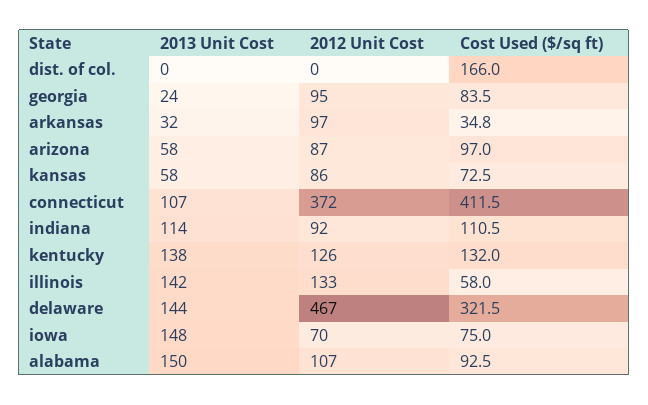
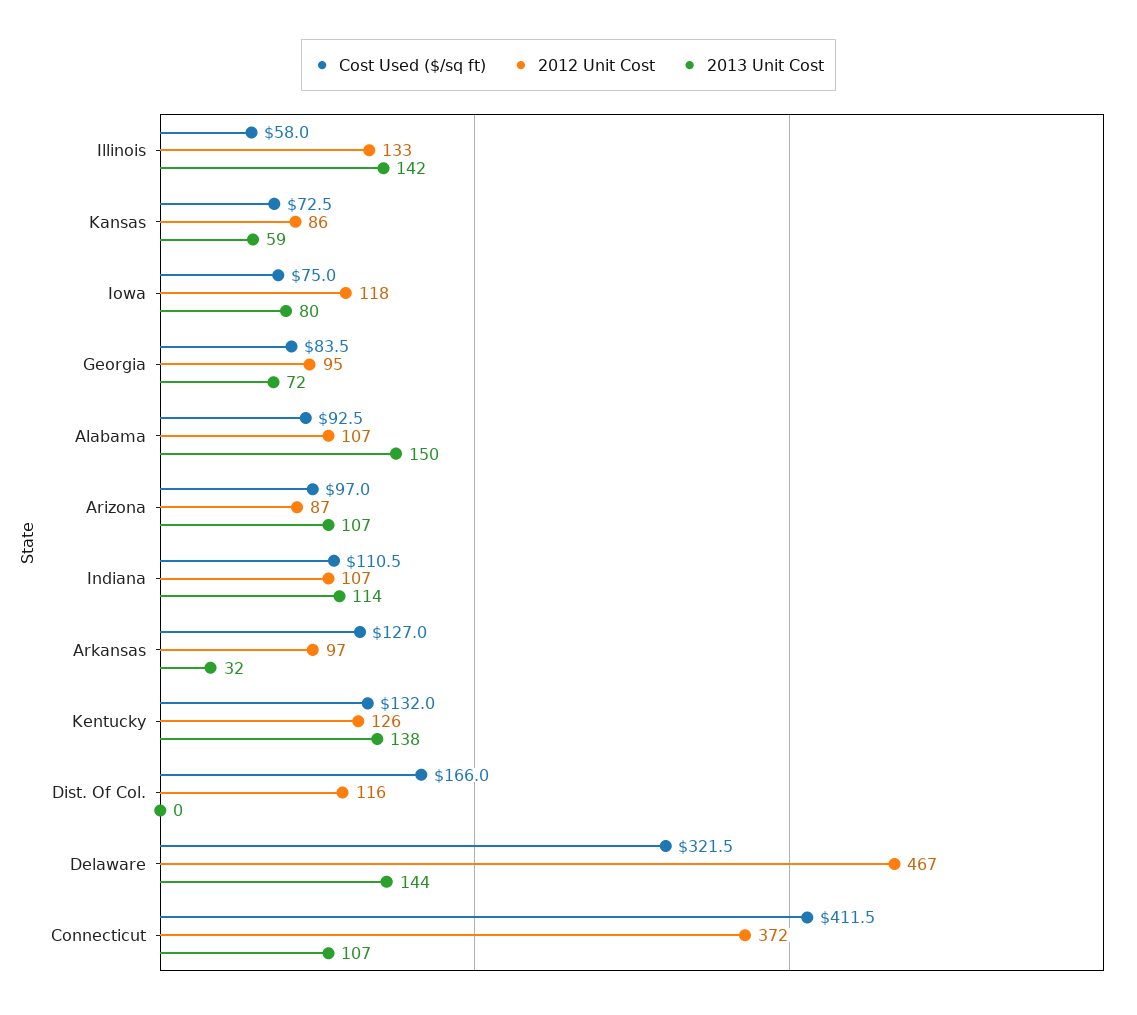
  {
    "2013 Unit Cost": {
      "dist. of col.": 0,
-     "georgia": 24,
+     "georgia": 72,
      "arkansas": 32,
-     "arizona": 58,
+     "arizona": 107,
-     "kansas": 58,
+     "kansas": 59,
      "connecticut": 107,
      "indiana": 114,
      "kentucky": 138,
      "illinois": 142,
      "delaware": 144,
-     "iowa": 148,
+     "iowa": 80,
      "alabama": 150
    },
    "2012 Unit Cost": {
-     "dist. of col.": 0,
+     "dist. of col.": 116,
      "georgia": 95,
      "arkansas": 97,
      "arizona": 87,
      "kansas": 86,
      "connecticut": 372,
-     "indiana": 92,
+     "indiana": 107,
      "kentucky": 126,
      "illinois": 133,
      "delaware": 467,
-     "iowa": 70,
+     "iowa": 118,
      "alabama": 107
    },
    "Cost Used ($/sq ft)": {
      "dist. of col.": 166,
      "georgia": 83.5,
-     "arkansas": 34.8,
+     "arkansas": 127,
      "arizona": 97,
      "kansas": 72.5,
      "connecticut": 411.5,
      "indiana": 110.5,
      "kentucky": 132,
      "illinois": 58,
      "delaware": 321.5,
      "iowa": 75,
      "alabama": 92.5
    }
  }

